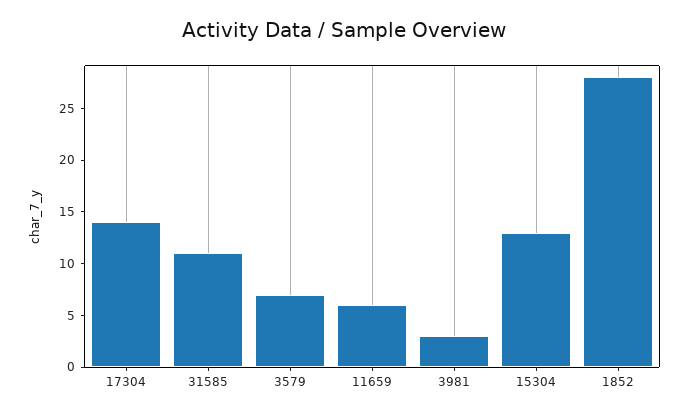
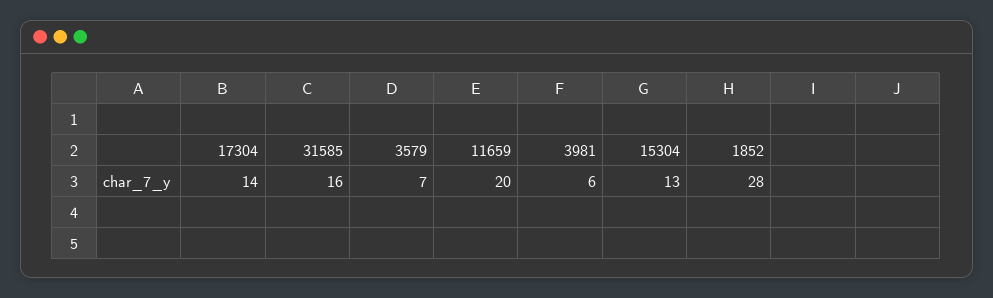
  {
    "17304": 14,
-   "31585": 11,
+   "31585": 16,
    "3579": 7,
-   "11659": 6,
+   "11659": 20,
-   "3981": 3,
+   "3981": 6,
    "15304": 13,
    "1852": 28
  }

